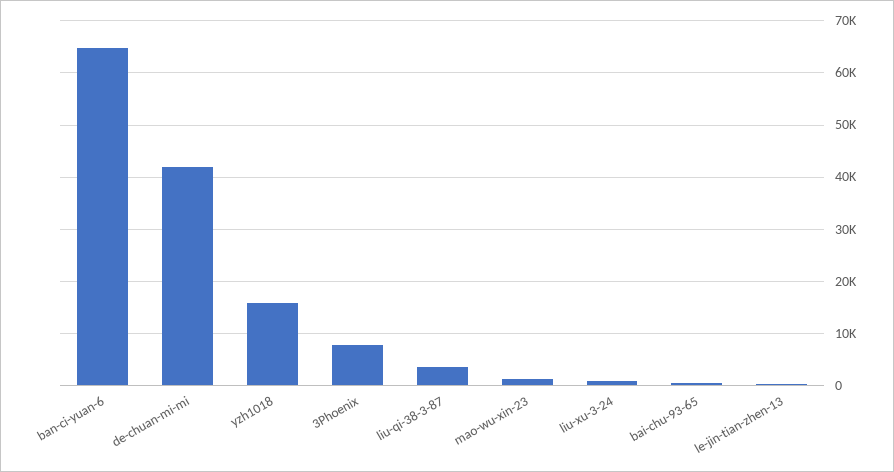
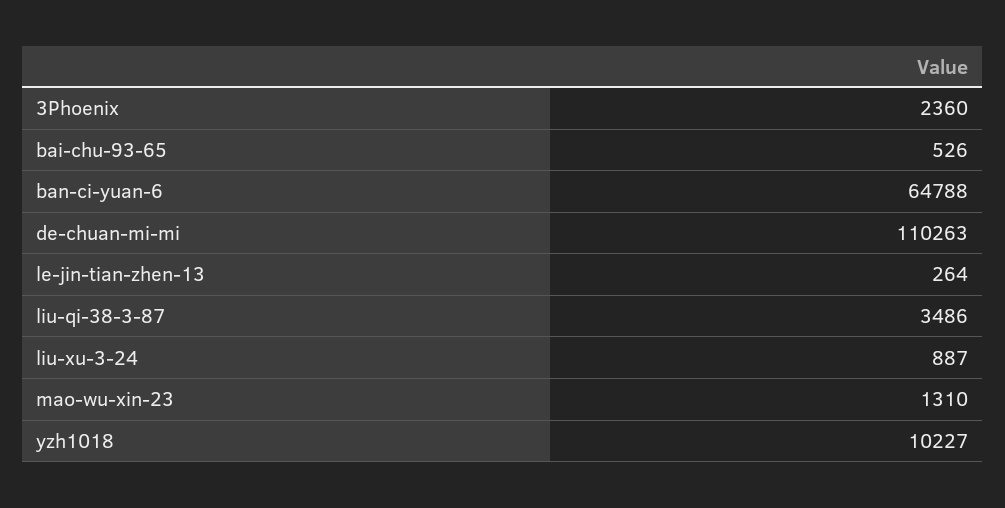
  {
    "ban-ci-yuan-6": 64788,
-   "de-chuan-mi-mi": 42000,
+   "de-chuan-mi-mi": 110263,
-   "yzh1018": 16000,
+   "yzh1018": 10227,
-   "3Phoenix": 8000,
+   "3Phoenix": 2360,
    "liu-qi-38-3-87": 3486,
    "mao-wu-xin-23": 1310,
    "liu-xu-3-24": 887,
    "bai-chu-93-65": 526,
    "le-jin-tian-zhen-13": 264
  }

